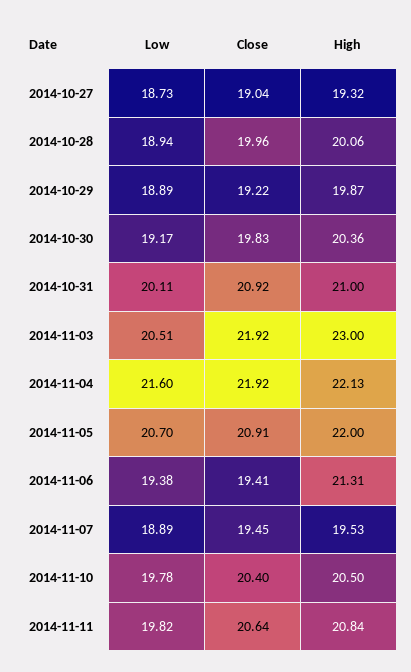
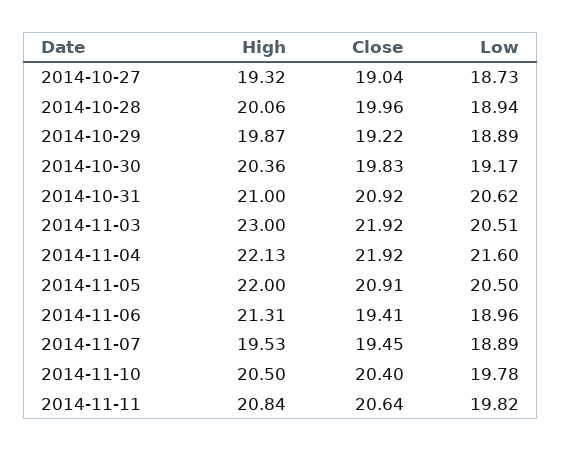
  {
    "Low": {
      "2014-10-27": 18.73,
      "2014-10-28": 18.94,
      "2014-10-29": 18.89,
      "2014-10-30": 19.17,
-     "2014-10-31": 20.11,
+     "2014-10-31": 20.62,
      "2014-11-03": 20.51,
      "2014-11-04": 21.6,
-     "2014-11-05": 20.7,
+     "2014-11-05": 20.5,
-     "2014-11-06": 19.38,
+     "2014-11-06": 18.96,
      "2014-11-07": 18.89,
      "2014-11-10": 19.78,
      "2014-11-11": 19.82
    },
    "Close": {
      "2014-10-27": 19.04,
      "2014-10-28": 19.96,
      "2014-10-29": 19.22,
      "2014-10-30": 19.83,
      "2014-10-31": 20.92,
      "2014-11-03": 21.92,
      "2014-11-04": 21.92,
      "2014-11-05": 20.91,
      "2014-11-06": 19.41,
      "2014-11-07": 19.45,
      "2014-11-10": 20.4,
      "2014-11-11": 20.64
    },
    "High": {
      "2014-10-27": 19.32,
      "2014-10-28": 20.06,
      "2014-10-29": 19.87,
      "2014-10-30": 20.36,
      "2014-10-31": 21,
      "2014-11-03": 23,
      "2014-11-04": 22.13,
      "2014-11-05": 22,
      "2014-11-06": 21.31,
      "2014-11-07": 19.53,
      "2014-11-10": 20.5,
      "2014-11-11": 20.84
    }
  }

